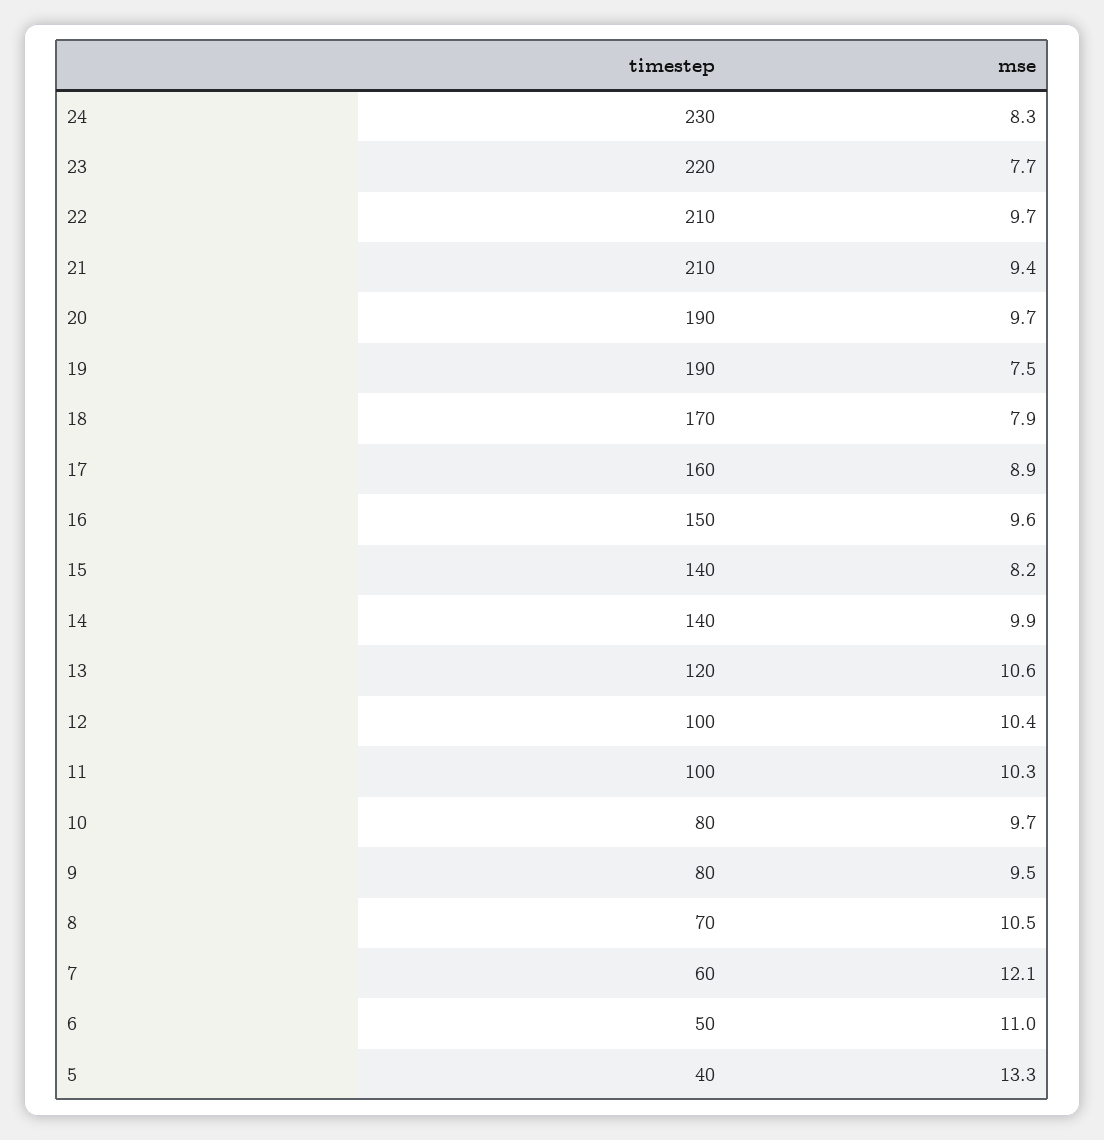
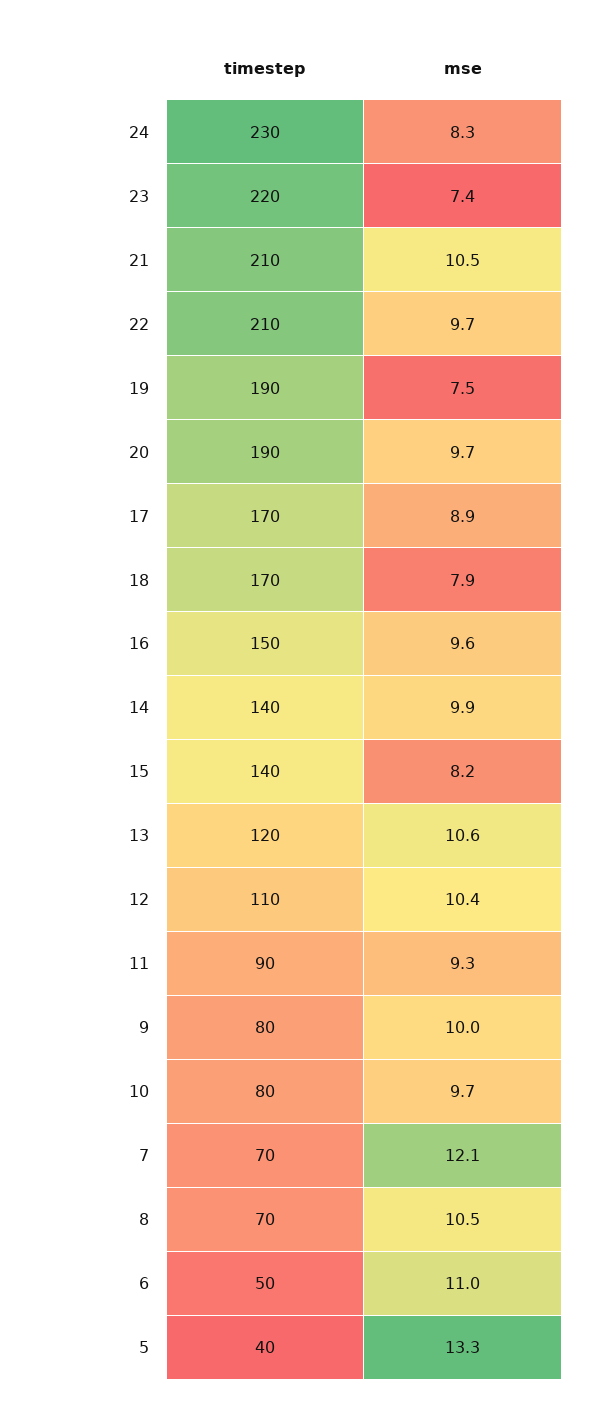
  {
    "timestep": {
      "24": 230,
      "23": 220,
      "22": 210,
      "21": 210,
      "20": 190,
      "19": 190,
      "18": 170,
-     "17": 160,
+     "17": 170,
      "16": 150,
      "15": 140,
      "14": 140,
      "13": 120,
-     "12": 100,
+     "12": 110,
-     "11": 100,
+     "11": 90,
      "10": 80,
      "9": 80,
      "8": 70,
-     "7": 60,
+     "7": 70,
      "6": 50,
      "5": 40
    },
    "mse": {
      "24": 8.3,
-     "23": 7.7,
+     "23": 7.4,
      "22": 9.7,
-     "21": 9.4,
+     "21": 10.5,
      "20": 9.7,
      "19": 7.5,
      "18": 7.9,
      "17": 8.9,
      "16": 9.6,
      "15": 8.2,
      "14": 9.9,
      "13": 10.6,
      "12": 10.4,
-     "11": 10.3,
+     "11": 9.3,
      "10": 9.7,
-     "9": 9.5,
+     "9": 10,
      "8": 10.5,
      "7": 12.1,
      "6": 11,
      "5": 13.3
    }
  }

